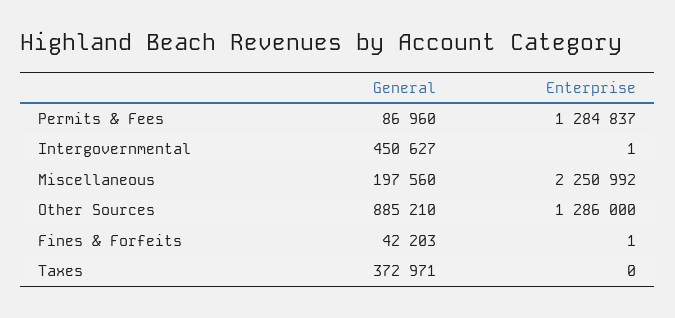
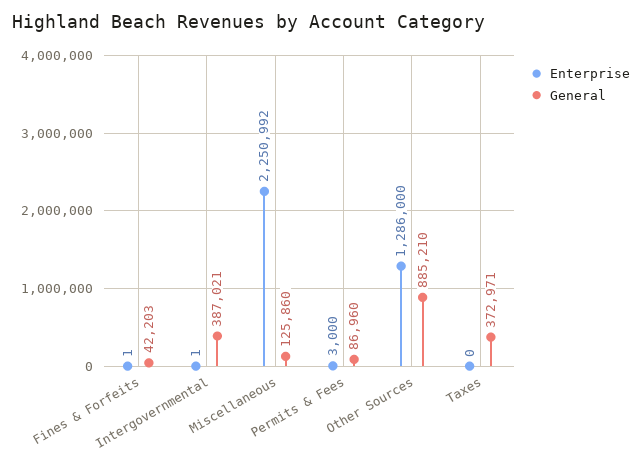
  {
    "General": {
      "Permits & Fees": 86960,
-     "Intergovernmental": 450627,
+     "Intergovernmental": 387021,
-     "Miscellaneous": 197560,
+     "Miscellaneous": 125860,
      "Other Sources": 885210,
      "Fines & Forfeits": 42203,
      "Taxes": 372971
    },
    "Enterprise": {
-     "Permits & Fees": 1284837,
+     "Permits & Fees": 3000,
      "Intergovernmental": 1,
      "Miscellaneous": 2250992,
      "Other Sources": 1286000,
      "Fines & Forfeits": 1,
      "Taxes": 0
    }
  }

